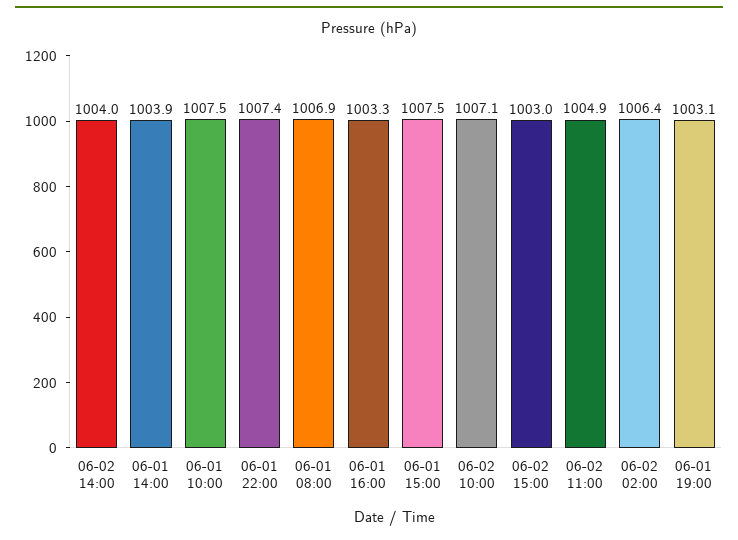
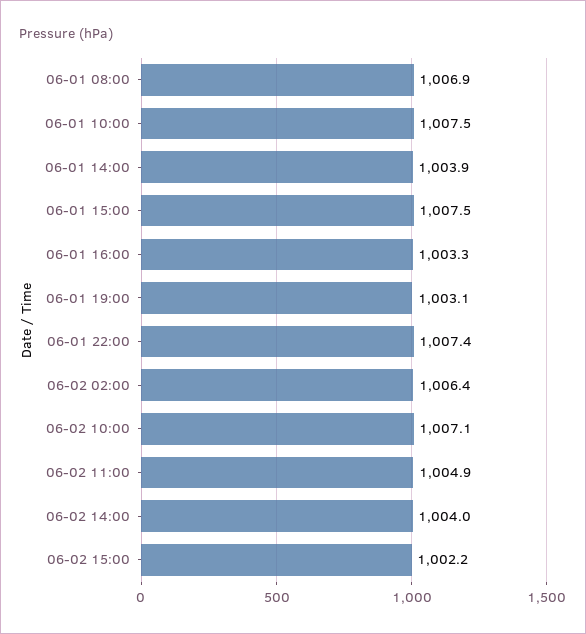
  {
    "06-02 14:00": 1004,
    "06-01 14:00": 1003.9,
    "06-01 10:00": 1007.5,
    "06-01 22:00": 1007.4,
    "06-01 08:00": 1006.9,
    "06-01 16:00": 1003.3,
    "06-01 15:00": 1007.5,
    "06-02 10:00": 1007.1,
-   "06-02 15:00": 1003,
+   "06-02 15:00": 1002.2,
    "06-02 11:00": 1004.9,
    "06-02 02:00": 1006.4,
    "06-01 19:00": 1003.1
  }

